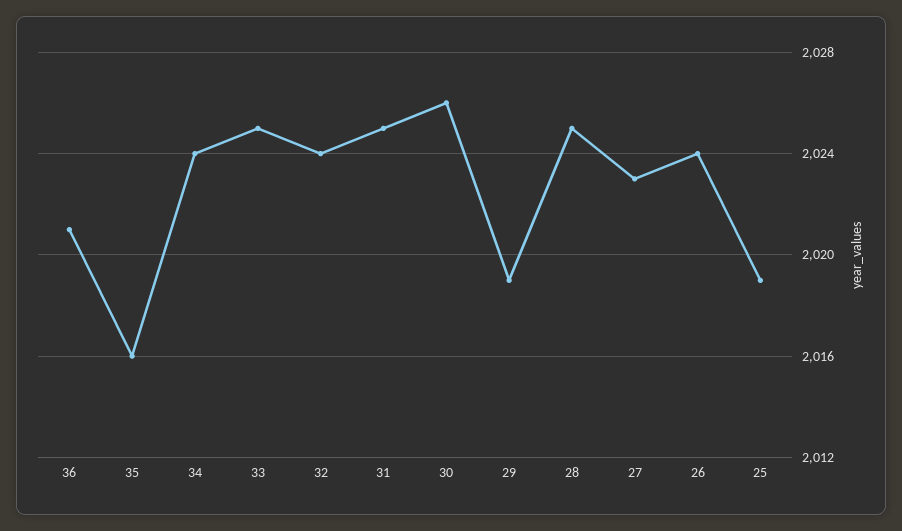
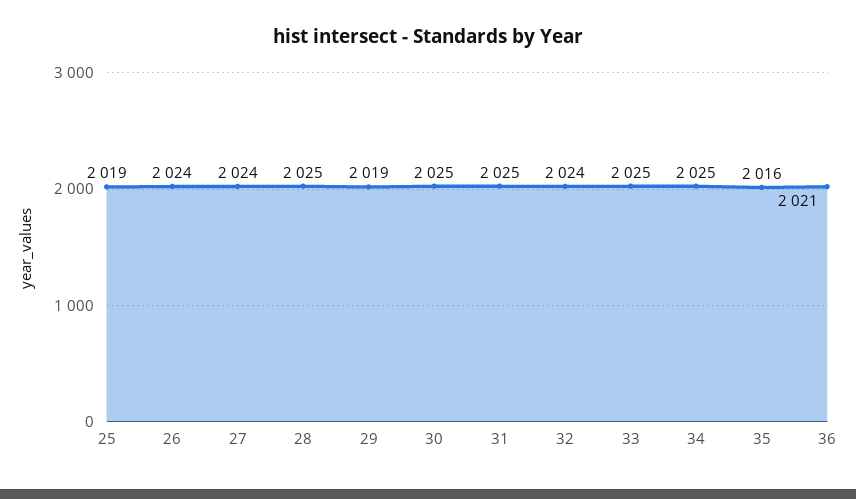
  {
    "36": 2021,
    "35": 2016,
-   "34": 2024,
+   "34": 2025,
    "33": 2025,
    "32": 2024,
    "31": 2025,
-   "30": 2026,
+   "30": 2025,
    "29": 2019,
    "28": 2025,
-   "27": 2023,
+   "27": 2024,
    "26": 2024,
    "25": 2019
  }

